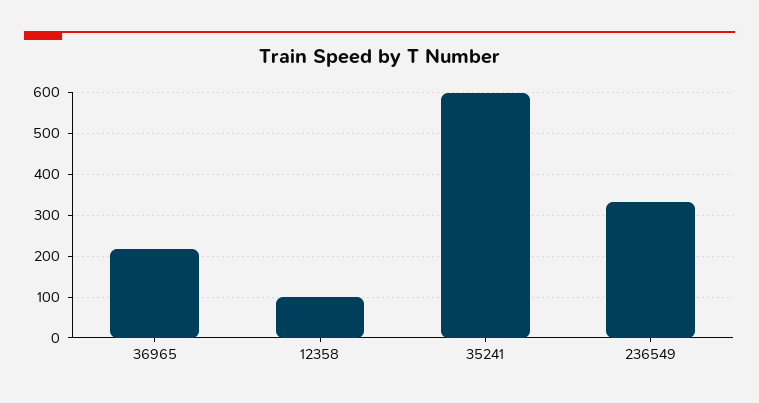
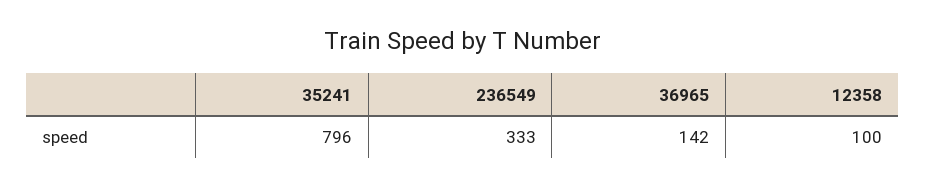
  {
-   "36965": 220,
+   "36965": 142,
    "12358": 100,
-   "35241": 600,
+   "35241": 796,
    "236549": 333
  }

